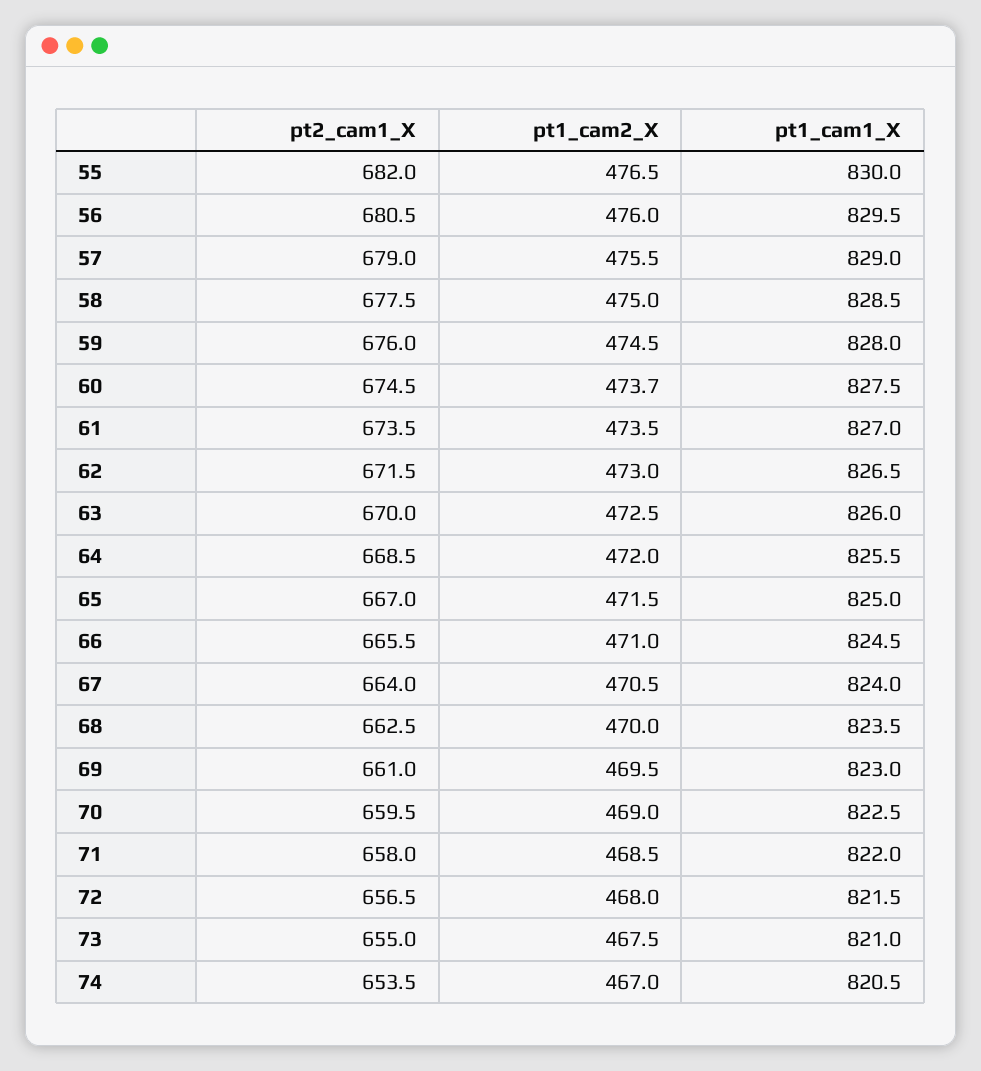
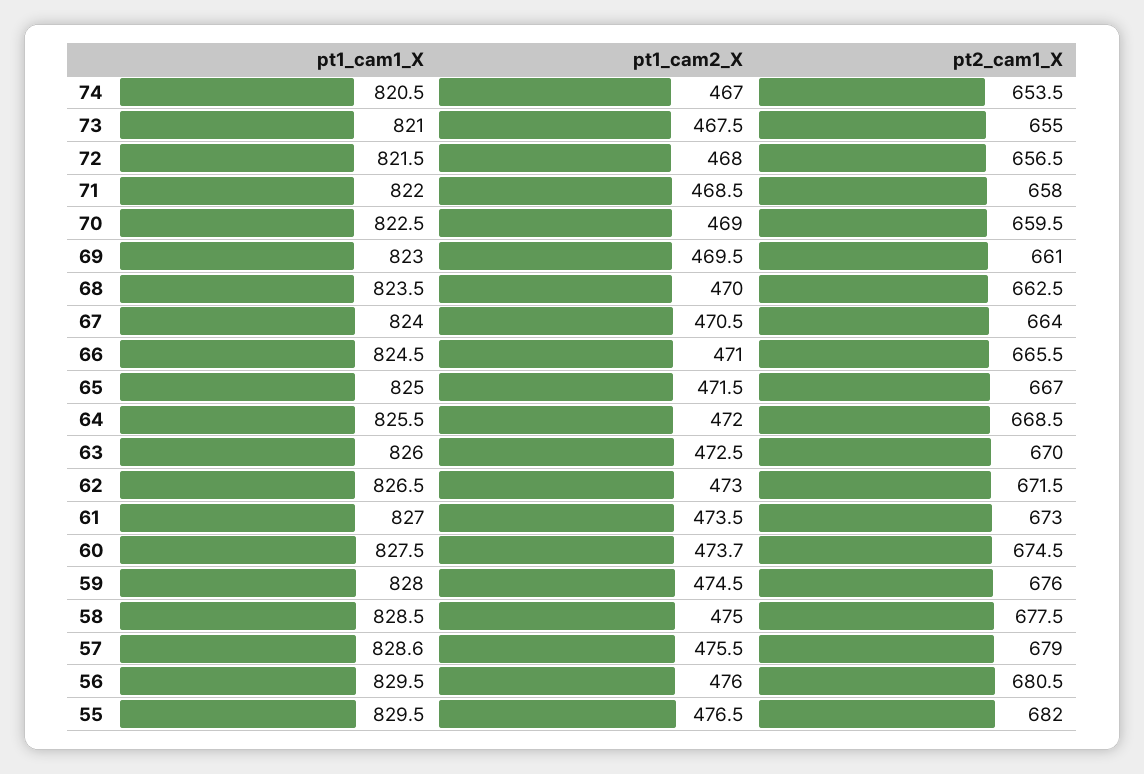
  {
    "pt2_cam1_X": {
      "55": 682,
      "56": 680.5,
      "57": 679,
      "58": 677.5,
      "59": 676,
      "60": 674.5,
-     "61": 673.5,
+     "61": 673,
      "62": 671.5,
      "63": 670,
      "64": 668.5,
      "65": 667,
      "66": 665.5,
      "67": 664,
      "68": 662.5,
      "69": 661,
      "70": 659.5,
      "71": 658,
      "72": 656.5,
      "73": 655,
      "74": 653.5
    },
    "pt1_cam2_X": {
      "55": 476.5,
      "56": 476,
      "57": 475.5,
      "58": 475,
      "59": 474.5,
      "60": 473.7,
      "61": 473.5,
      "62": 473,
      "63": 472.5,
      "64": 472,
      "65": 471.5,
      "66": 471,
      "67": 470.5,
      "68": 470,
      "69": 469.5,
      "70": 469,
      "71": 468.5,
      "72": 468,
      "73": 467.5,
      "74": 467
    },
    "pt1_cam1_X": {
-     "55": 830,
+     "55": 829.5,
      "56": 829.5,
-     "57": 829,
+     "57": 828.6,
      "58": 828.5,
      "59": 828,
      "60": 827.5,
      "61": 827,
      "62": 826.5,
      "63": 826,
      "64": 825.5,
      "65": 825,
      "66": 824.5,
      "67": 824,
      "68": 823.5,
      "69": 823,
      "70": 822.5,
      "71": 822,
      "72": 821.5,
      "73": 821,
      "74": 820.5
    }
  }

